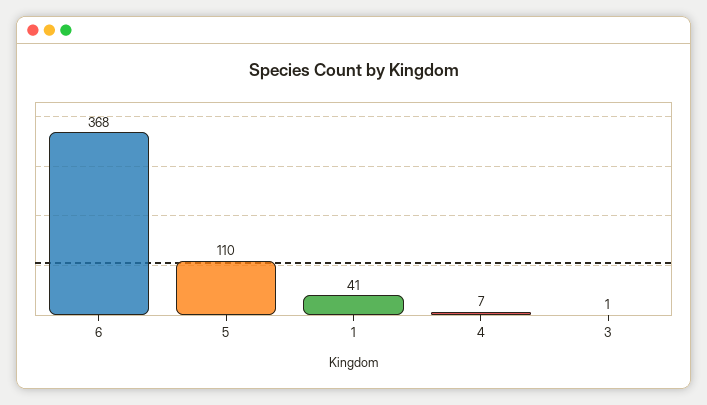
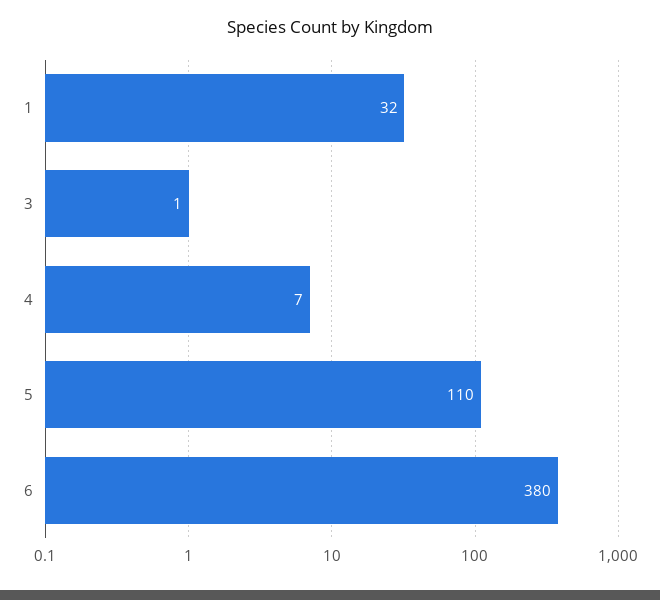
  {
-   "6": 368,
+   "6": 380,
    "5": 110,
-   "1": 41,
+   "1": 32,
    "4": 7,
    "3": 1
  }

